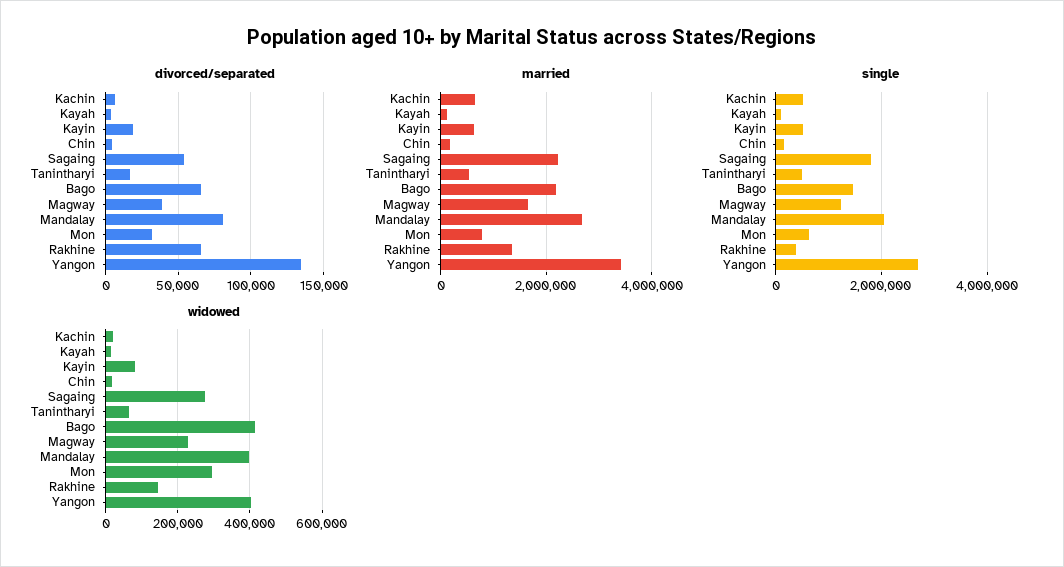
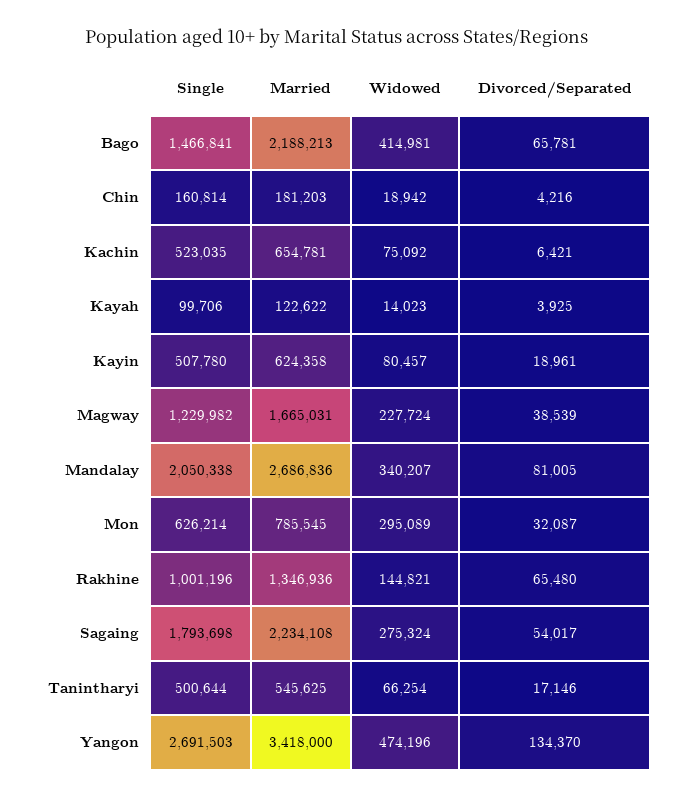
  {
    "divorced/separated": {
      "Kachin": 6421,
      "Kayah": 3925,
      "Kayin": 18961,
      "Chin": 4216,
      "Sagaing": 54017,
      "Tanintharyi": 17146,
      "Bago": 65781,
      "Magway": 38539,
      "Mandalay": 81005,
      "Mon": 32087,
      "Rakhine": 65480,
      "Yangon": 134370
    },
    "married": {
      "Kachin": 654781,
      "Kayah": 122622,
      "Kayin": 624358,
      "Chin": 181203,
      "Sagaing": 2234108,
      "Tanintharyi": 545625,
      "Bago": 2188213,
      "Magway": 1665031,
      "Mandalay": 2686836,
      "Mon": 785545,
      "Rakhine": 1346936,
      "Yangon": 3418000
    },
    "single": {
      "Kachin": 523035,
      "Kayah": 99706,
      "Kayin": 507780,
      "Chin": 160814,
      "Sagaing": 1793698,
      "Tanintharyi": 500644,
      "Bago": 1466841,
      "Magway": 1229982,
      "Mandalay": 2050338,
      "Mon": 626214,
-     "Rakhine": 400000,
+     "Rakhine": 1001196,
      "Yangon": 2691503
    },
    "widowed": {
-     "Kachin": 20000,
+     "Kachin": 75092,
      "Kayah": 14023,
      "Kayin": 80457,
      "Chin": 18942,
      "Sagaing": 275324,
      "Tanintharyi": 66254,
      "Bago": 414981,
      "Magway": 227724,
-     "Mandalay": 400000,
+     "Mandalay": 340207,
      "Mon": 295089,
      "Rakhine": 144821,
-     "Yangon": 400000
+     "Yangon": 474196
    }
  }

